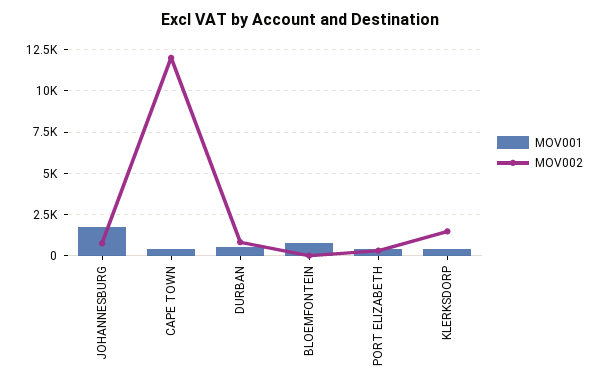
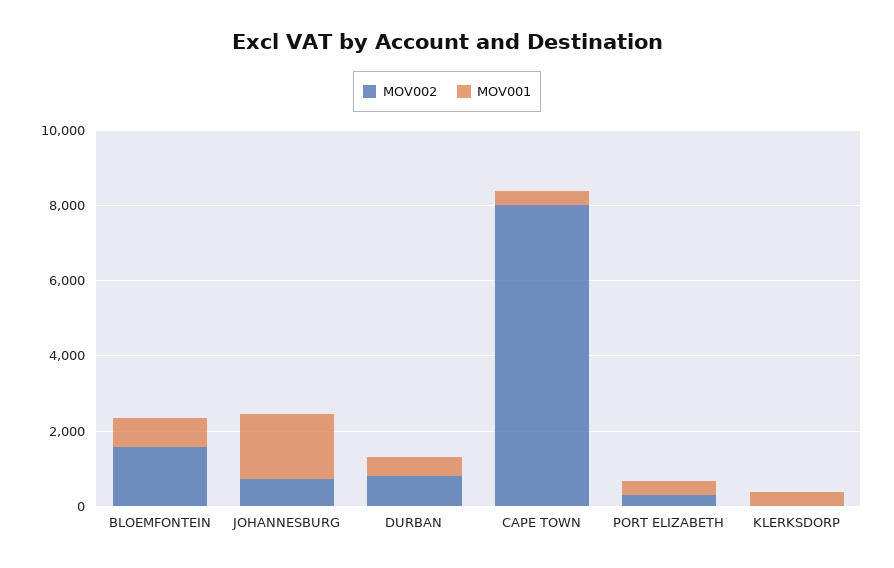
  {
    "MOV001": {
      "JOHANNESBURG": 1500,
      "CAPE TOWN": 500,
      "DURBAN": 500,
      "BLOEMFONTEIN": 1000,
      "PORT ELIZABETH": 500,
      "KLERKSDORP": 500
    },
    "MOV002": {
      "JOHANNESBURG": 500,
-     "CAPE TOWN": 12000,
+     "CAPE TOWN": 8000,
      "DURBAN": 1000,
-     "BLOEMFONTEIN": 0,
+     "BLOEMFONTEIN": 1500,
      "PORT ELIZABETH": 500,
-     "KLERKSDORP": 1500
+     "KLERKSDORP": 0
    }
  }

